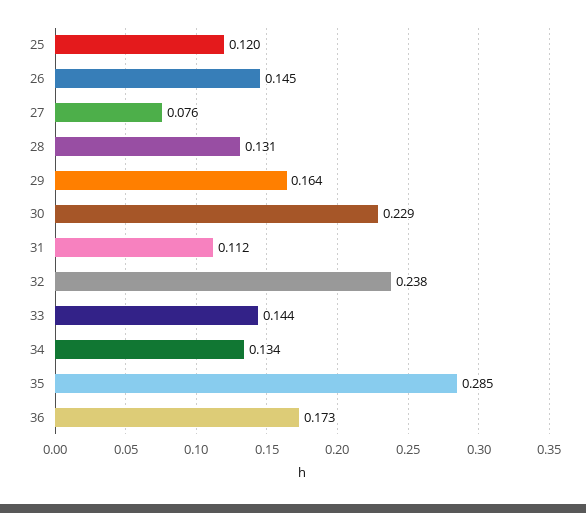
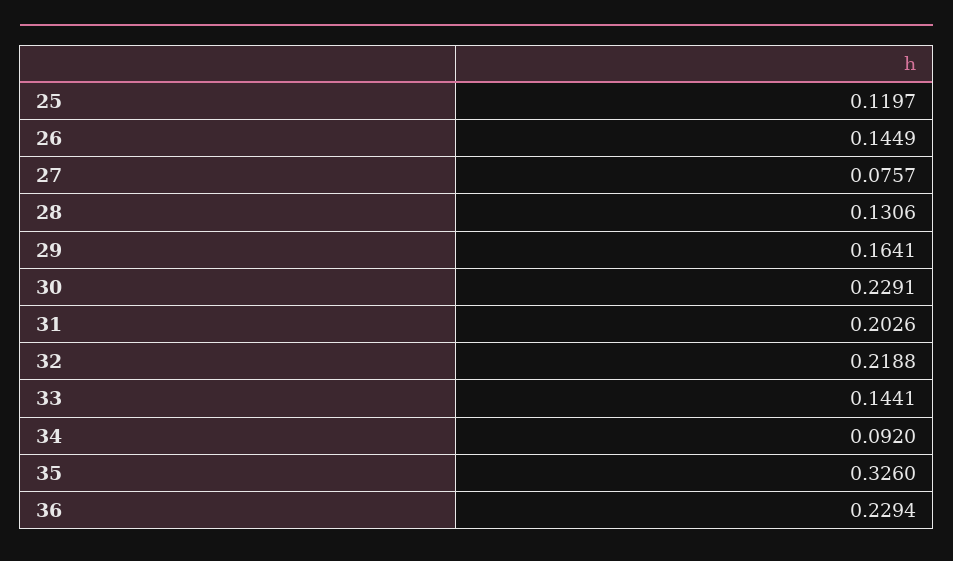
  {
    "25": 0.1197,
    "26": 0.1449,
    "27": 0.0757,
    "28": 0.1306,
    "29": 0.1641,
    "30": 0.2291,
-   "31": 0.112,
+   "31": 0.2026,
-   "32": 0.238,
+   "32": 0.2188,
    "33": 0.1441,
-   "34": 0.134,
+   "34": 0.092,
-   "35": 0.285,
+   "35": 0.326,
-   "36": 0.173
+   "36": 0.2294
  }

